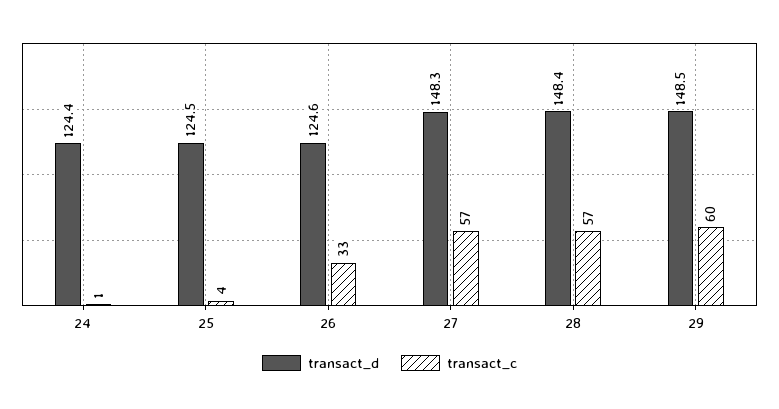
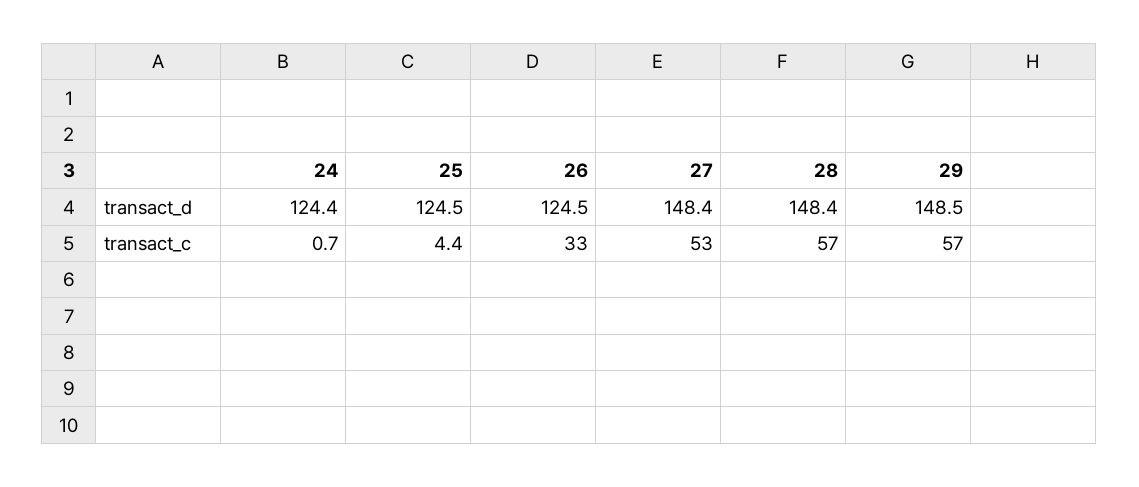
  {
    "transact_d": {
      "24": 124.4,
      "25": 124.5,
-     "26": 124.6,
+     "26": 124.5,
-     "27": 148.3,
+     "27": 148.4,
      "28": 148.4,
      "29": 148.5
    },
    "transact_c": {
      "24": 0.7,
      "25": 4.4,
      "26": 33,
-     "27": 57,
+     "27": 53,
      "28": 57,
-     "29": 60
+     "29": 57
    }
  }

